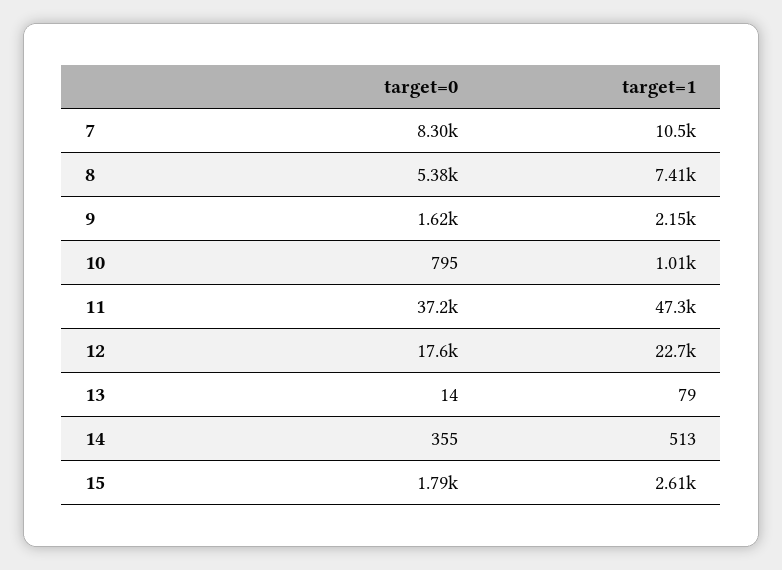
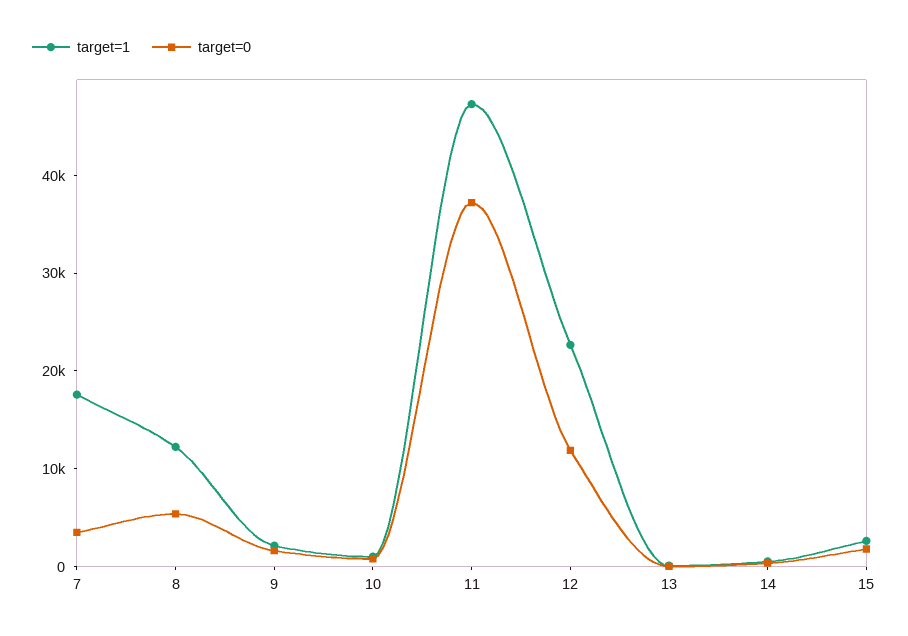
  {
    "target=0": {
-     "7": 8300,
+     "7": 4000,
      "8": 5380,
      "9": 1620,
      "10": 795,
      "11": 37200,
-     "12": 17600,
+     "12": 12000,
      "13": 14,
      "14": 355,
      "15": 1790
    },
    "target=1": {
-     "7": 10500,
+     "7": 18000,
-     "8": 7410,
+     "8": 12000,
      "9": 2150,
      "10": 1010,
      "11": 47300,
      "12": 22700,
      "13": 79,
      "14": 513,
      "15": 2610
    }
  }

